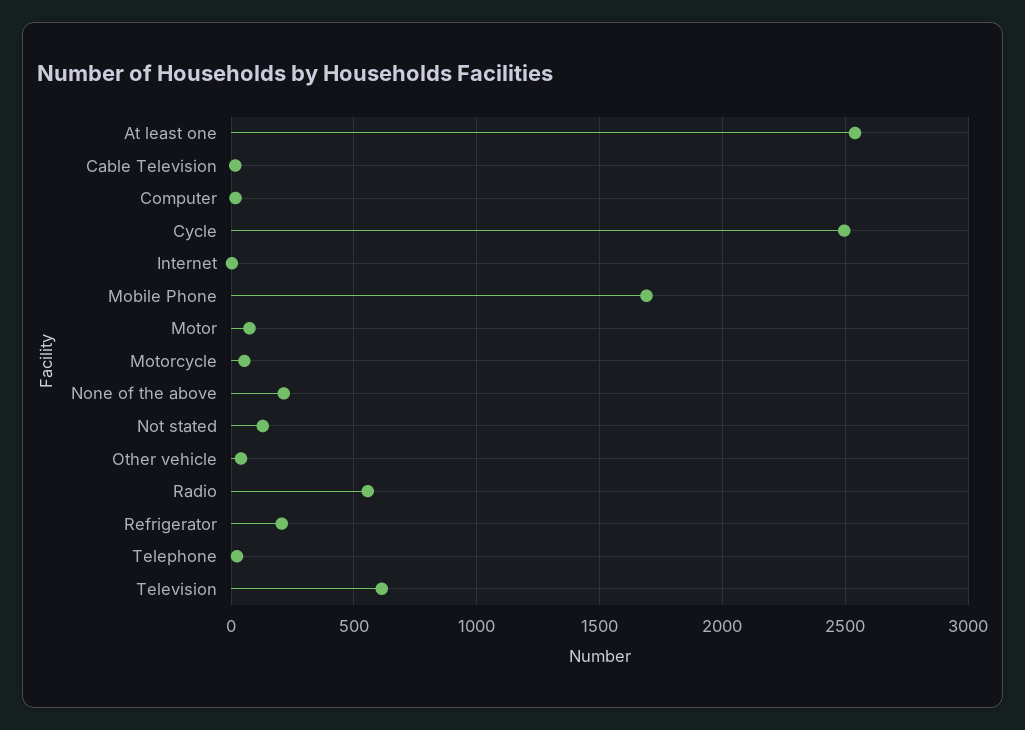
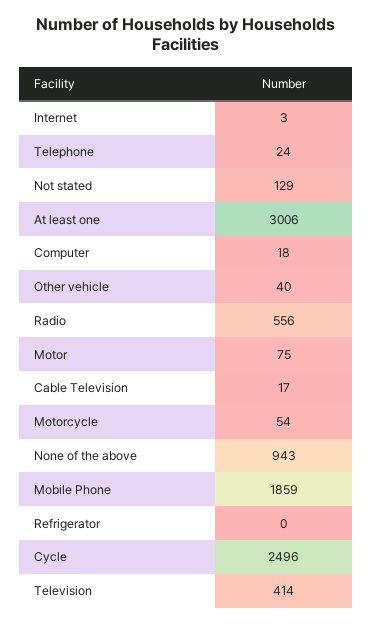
  {
-   "At least one": 2550,
+   "At least one": 3006,
    "Cable Television": 17,
    "Computer": 18,
    "Cycle": 2496,
    "Internet": 3,
-   "Mobile Phone": 1700,
+   "Mobile Phone": 1859,
    "Motor": 75,
    "Motorcycle": 54,
-   "None of the above": 200,
+   "None of the above": 943,
    "Not stated": 129,
    "Other vehicle": 40,
    "Radio": 556,
-   "Refrigerator": 200,
+   "Refrigerator": 0,
    "Telephone": 24,
-   "Television": 600
+   "Television": 414
  }

